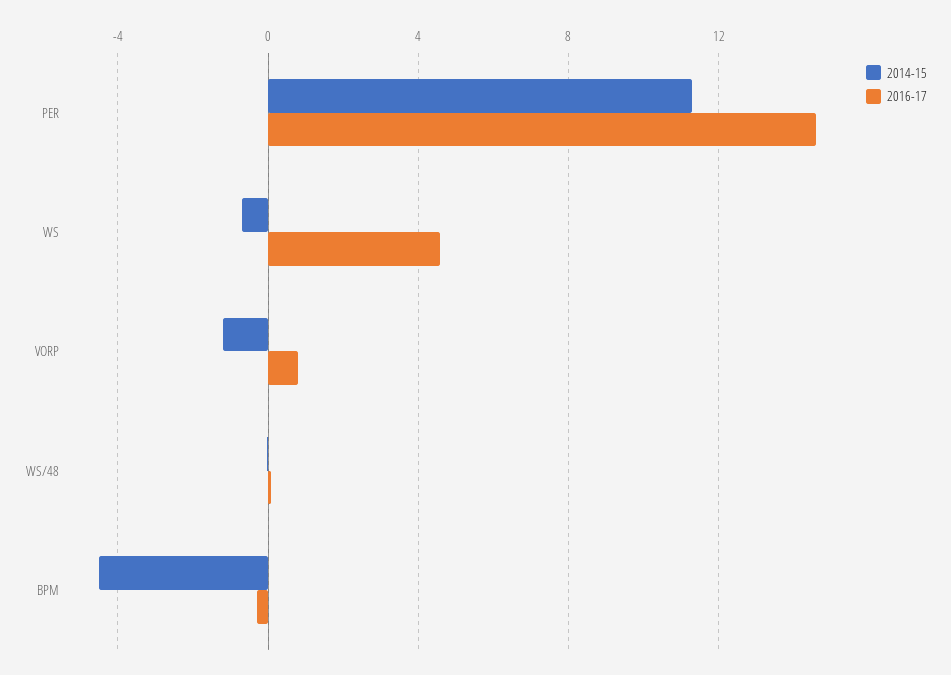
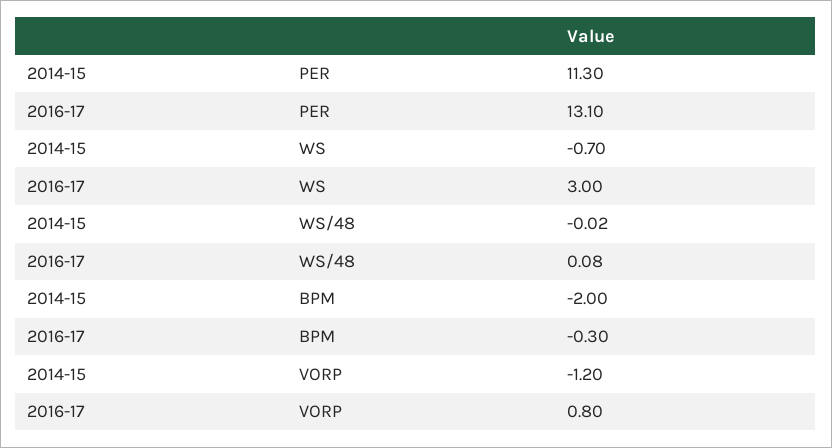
  {
    "2014-15": {
      "PER": 11.3,
      "WS": -0.7,
      "VORP": -1.2,
      "WS/48": -0.02,
-     "BPM": -4.5
+     "BPM": -2
    },
    "2016-17": {
-     "PER": 14.5,
+     "PER": 13.1,
-     "WS": 4.5,
+     "WS": 3,
      "VORP": 0.8,
      "WS/48": 0.08,
      "BPM": -0.3
    }
  }

